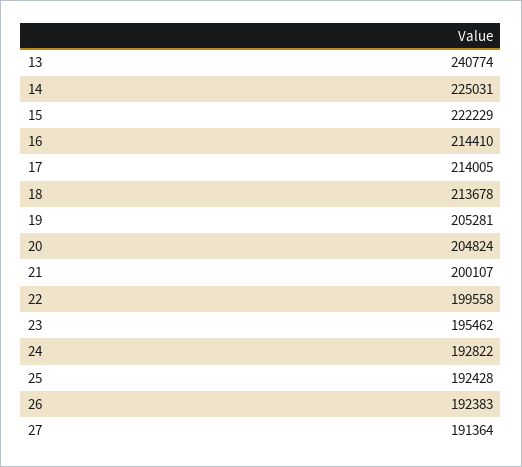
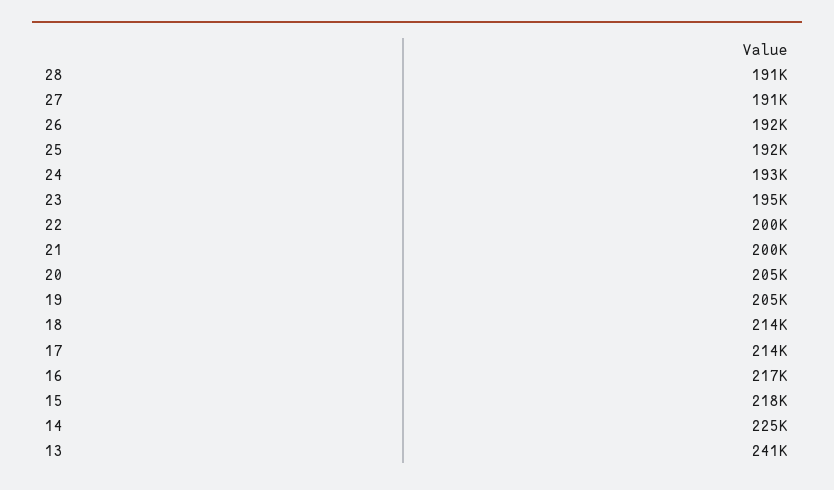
  {
    "13": 240774,
    "14": 225031,
-   "15": 222229,
+   "15": 218000,
-   "16": 214410,
+   "16": 217000,
    "17": 214005,
    "18": 213678,
    "19": 205281,
    "20": 204824,
    "21": 200107,
    "22": 199558,
    "23": 195462,
    "24": 192822,
    "25": 192428,
    "26": 192383,
-   "27": 191364
+   "27": 191364,
+   "28": 191000
  }

